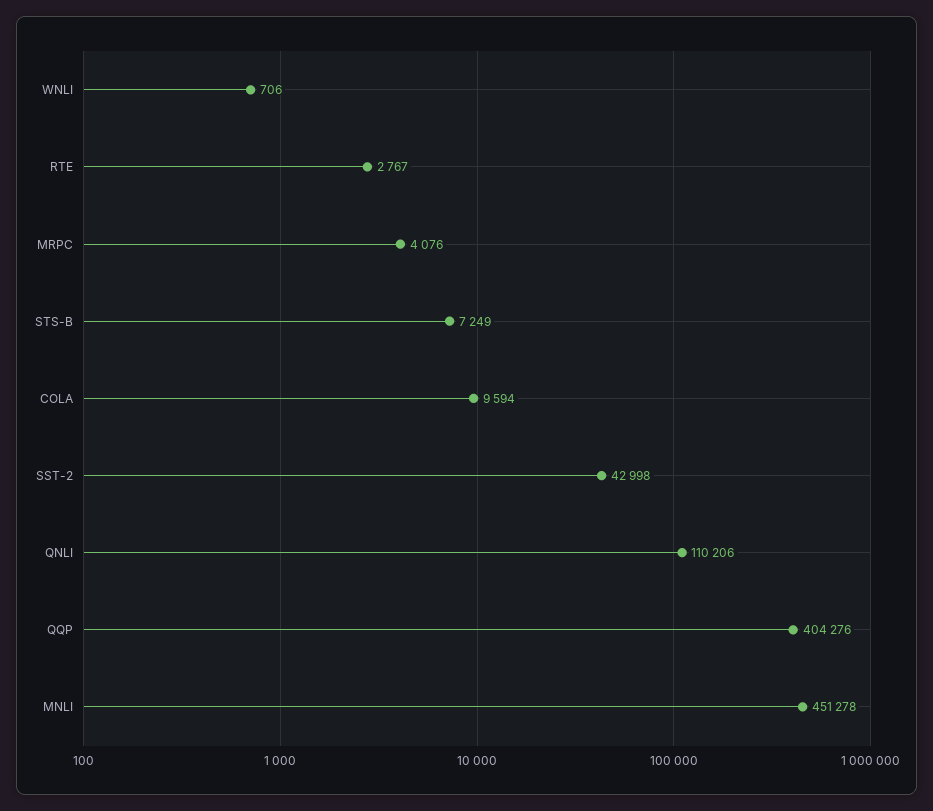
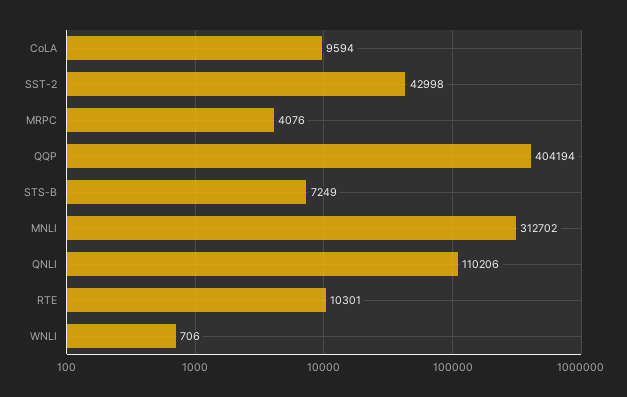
  {
    "WNLI": 706,
-   "RTE": 2767,
+   "RTE": 10301,
    "MRPC": 4076,
    "STS-B": 7249,
    "COLA": 9594,
    "SST-2": 42998,
    "QNLI": 110206,
-   "QQP": 404276,
+   "QQP": 404194,
-   "MNLI": 451278
+   "MNLI": 312702
  }

